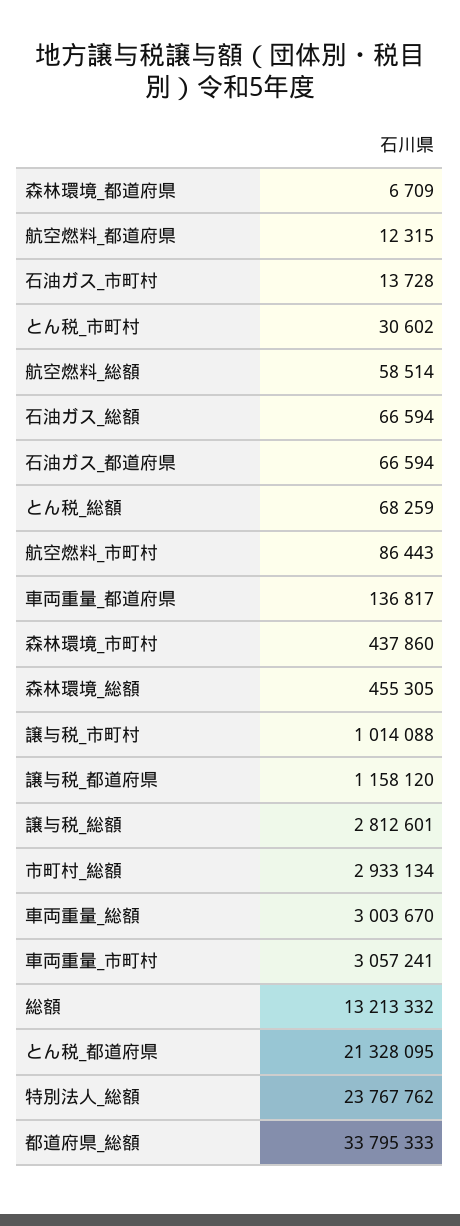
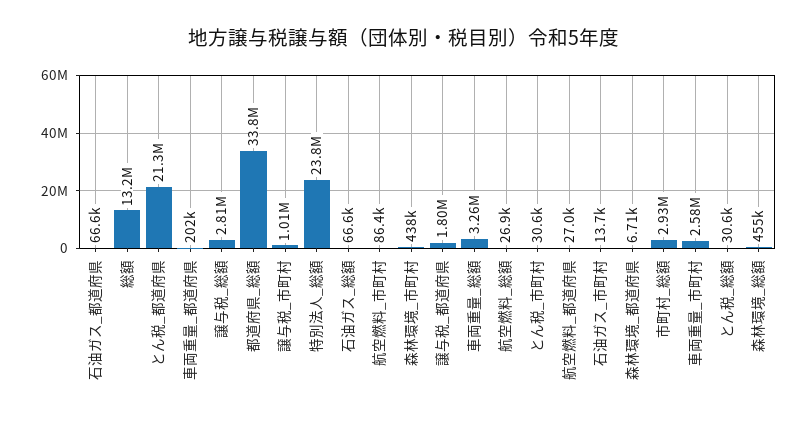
  {
    "森林環境_都道府県": 6709,
-   "航空燃料_都道府県": 12315,
+   "航空燃料_都道府県": 27000,
    "石油ガス_市町村": 13728,
    "とん税_市町村": 30602,
-   "航空燃料_総額": 58514,
+   "航空燃料_総額": 26900,
    "石油ガス_総額": 66594,
    "石油ガス_都道府県": 66594,
-   "とん税_総額": 68259,
+   "とん税_総額": 30600,
    "航空燃料_市町村": 86443,
-   "車両重量_都道府県": 136817,
+   "車両重量_都道府県": 202000,
    "森林環境_市町村": 437860,
    "森林環境_総額": 455305,
    "譲与税_市町村": 1014088,
-   "譲与税_都道府県": 1158120,
+   "譲与税_都道府県": 1800000,
    "譲与税_総額": 2812601,
    "市町村_総額": 2933134,
-   "車両重量_総額": 3003670,
+   "車両重量_総額": 3260000,
-   "車両重量_市町村": 3057241,
+   "車両重量_市町村": 2580000,
    "総額": 13213332,
    "とん税_都道府県": 21328095,
    "特別法人_総額": 23767762,
    "都道府県_総額": 33795333
  }

